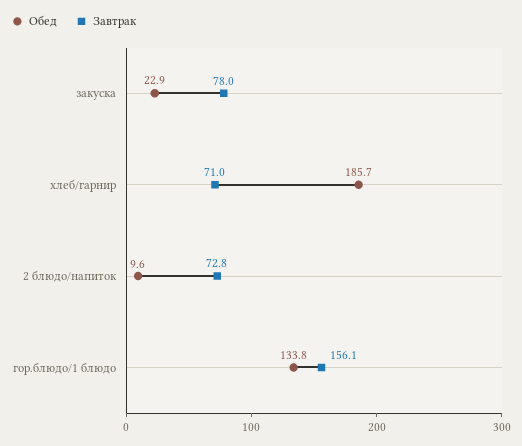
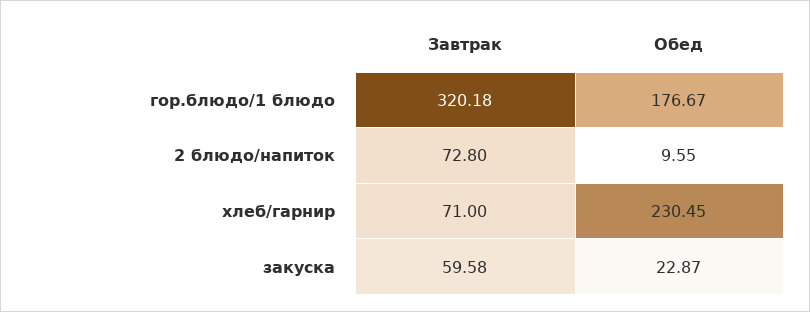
  {
    "Обед": {
      "закуска": 22.87,
-     "хлеб/гарнир": 185.7,
+     "хлеб/гарнир": 230.45,
      "2 блюдо/напиток": 9.55,
-     "гор.блюдо/1 блюдо": 133.8
+     "гор.блюдо/1 блюдо": 176.67
    },
    "Завтрак": {
-     "закуска": 78,
+     "закуска": 59.58,
      "хлеб/гарнир": 71,
      "2 блюдо/напиток": 72.8,
-     "гор.блюдо/1 блюдо": 156.1
+     "гор.блюдо/1 блюдо": 320.18
    }
  }

